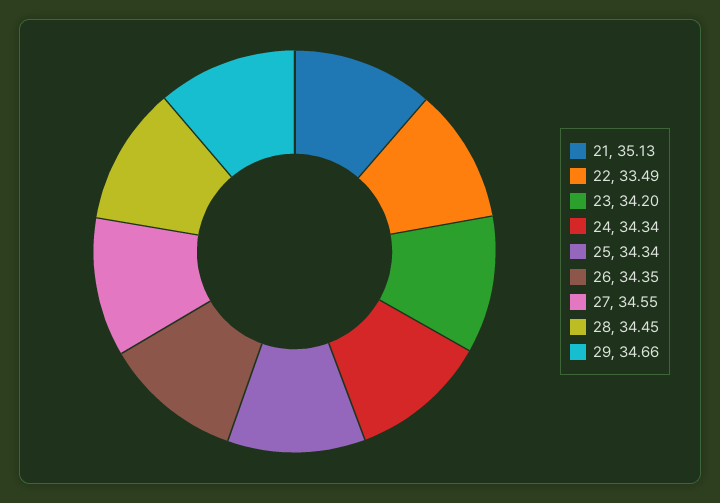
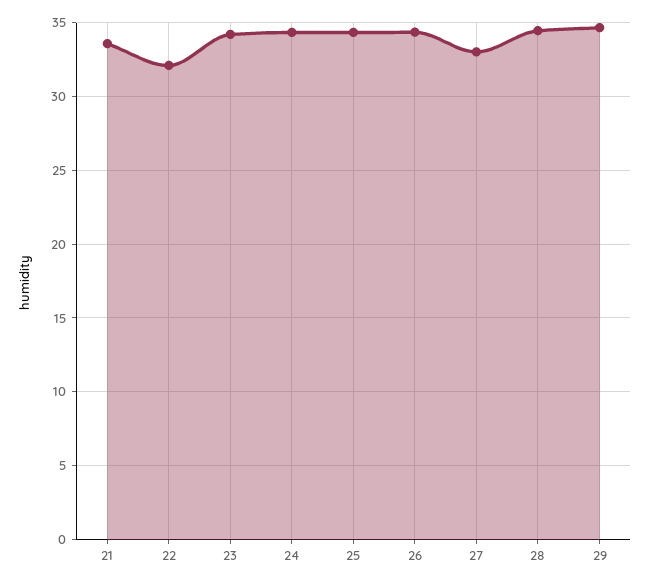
  {
-   "21": 35.13,
+   "21": 33.5,
-   "22": 33.49,
+   "22": 32,
    "23": 34.2,
    "24": 34.34,
    "25": 34.34,
    "26": 34.35,
-   "27": 34.55,
+   "27": 33,
    "28": 34.45,
    "29": 34.66
  }

